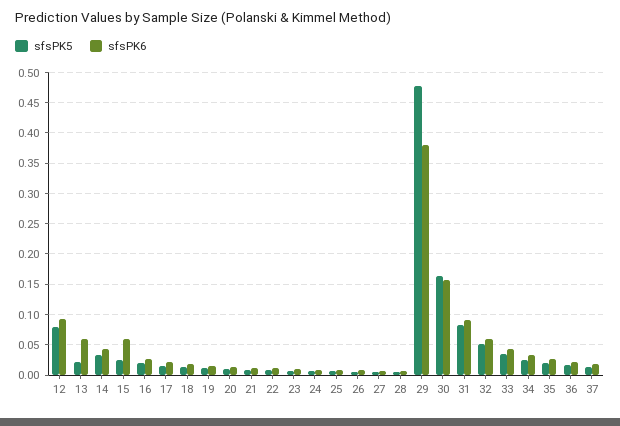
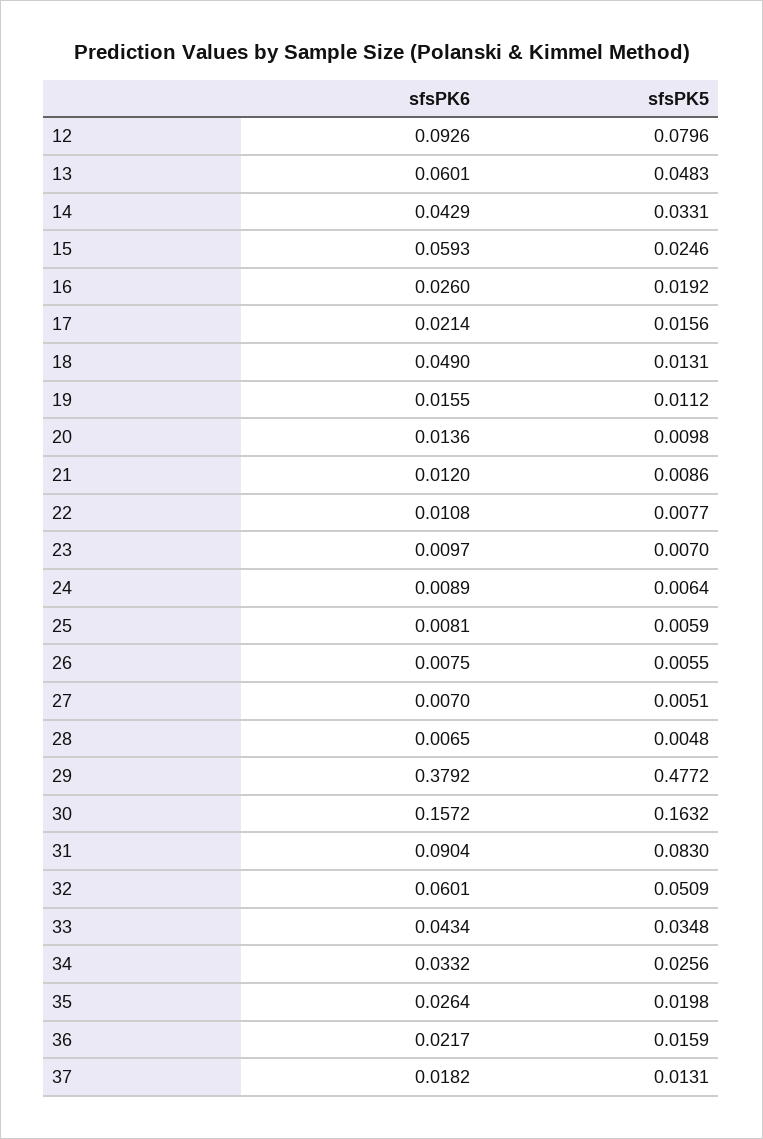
  {
    "sfsPK5": {
      "12": 0.0796,
-     "13": 0.02,
+     "13": 0.0483,
      "14": 0.0331,
      "15": 0.0246,
      "16": 0.0192,
      "17": 0.0156,
      "18": 0.0131,
      "19": 0.0112,
      "20": 0.0098,
      "21": 0.0086,
      "22": 0.0077,
      "23": 0.007,
      "24": 0.0064,
      "25": 0.0059,
      "26": 0.0055,
      "27": 0.0051,
      "28": 0.0048,
      "29": 0.4772,
      "30": 0.1632,
      "31": 0.083,
      "32": 0.0509,
      "33": 0.0348,
      "34": 0.0256,
      "35": 0.0198,
      "36": 0.0159,
      "37": 0.0131
    },
    "sfsPK6": {
      "12": 0.0926,
      "13": 0.0601,
      "14": 0.0429,
      "15": 0.0593,
      "16": 0.026,
      "17": 0.0214,
-     "18": 0.02,
+     "18": 0.049,
      "19": 0.0155,
      "20": 0.0136,
      "21": 0.012,
      "22": 0.0108,
      "23": 0.0097,
      "24": 0.0089,
      "25": 0.0081,
      "26": 0.0075,
      "27": 0.007,
      "28": 0.0065,
      "29": 0.3792,
      "30": 0.1572,
      "31": 0.0904,
      "32": 0.0601,
      "33": 0.0434,
      "34": 0.0332,
      "35": 0.0264,
      "36": 0.0217,
      "37": 0.0182
    }
  }

